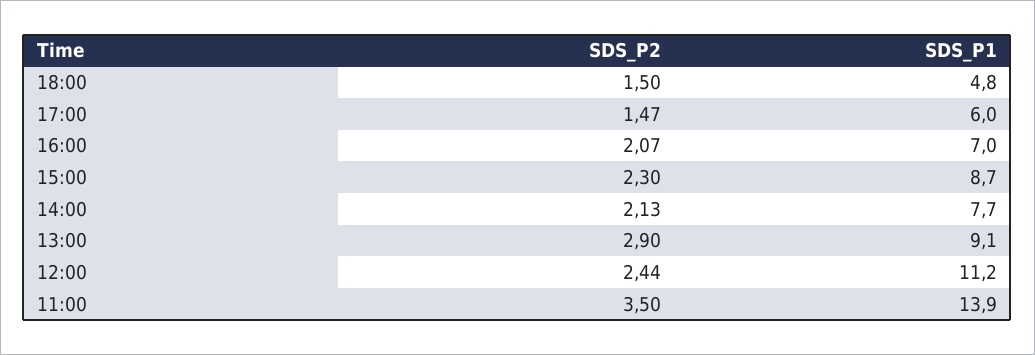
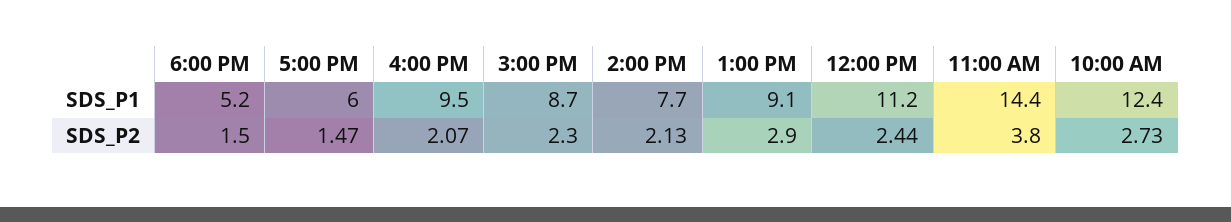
  {
    "SDS_P2": {
      "18:00": 1.5,
      "17:00": 1.47,
      "16:00": 2.07,
      "15:00": 2.3,
      "14:00": 2.13,
      "13:00": 2.9,
      "12:00": 2.44,
-     "11:00": 3.5
+     "11:00": 3.8,
+     "10:00 AM": 2.73
    },
    "SDS_P1": {
-     "18:00": 4.8,
+     "18:00": 5.2,
      "17:00": 6,
-     "16:00": 7,
+     "16:00": 9.5,
      "15:00": 8.7,
      "14:00": 7.7,
      "13:00": 9.1,
      "12:00": 11.2,
-     "11:00": 13.9
+     "11:00": 14.4,
+     "10:00 AM": 12.4
    }
  }

